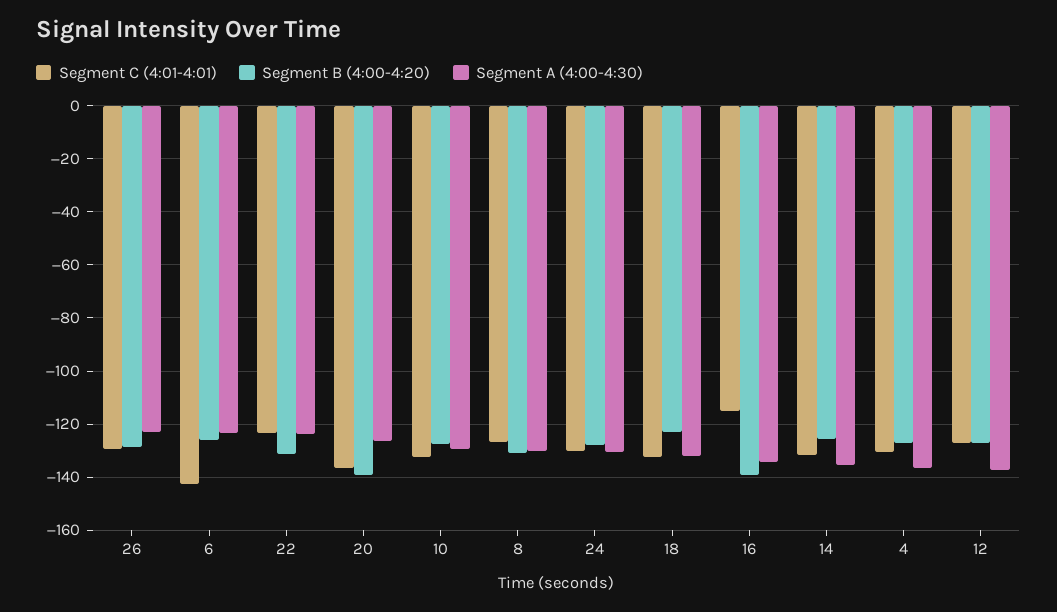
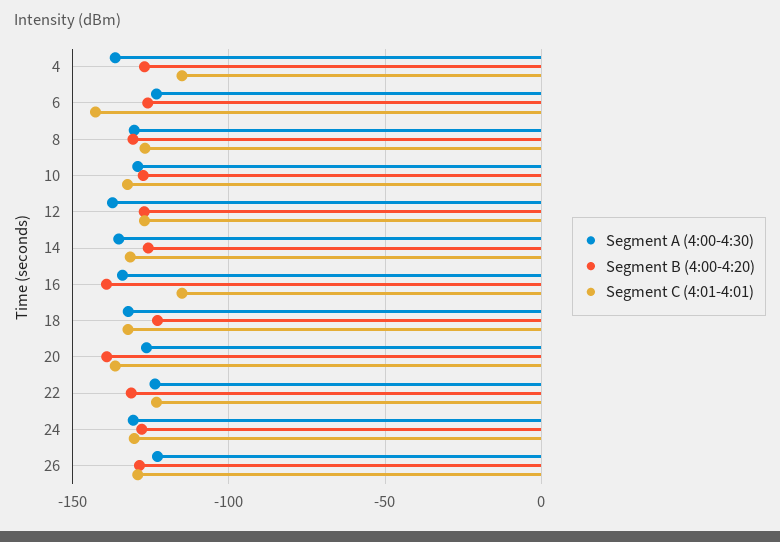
  {
    "Segment C (4:01-4:01)": {
      "26": -130,
      "6": -142.5,
      "22": -122.5,
      "20": -137.5,
      "10": -132.5,
      "8": -127.5,
      "24": -130,
      "18": -132.5,
      "16": -115,
      "14": -132.5,
-     "4": -130,
+     "4": -115,
      "12": -127.5
    },
    "Segment B (4:00-4:20)": {
      "26": -127.5,
      "6": -125,
      "22": -132.5,
      "20": -140,
      "10": -127.5,
      "8": -130,
      "24": -127.5,
      "18": -122.5,
      "16": -140,
      "14": -125,
      "4": -127.5,
      "12": -127.5
    },
    "Segment A (4:00-4:30)": {
      "26": -122.5,
      "6": -122.5,
      "22": -122.5,
      "20": -127.5,
      "10": -130,
      "8": -130,
      "24": -130,
      "18": -132.5,
      "16": -135,
      "14": -135,
      "4": -137.5,
      "12": -137.5
    }
  }

